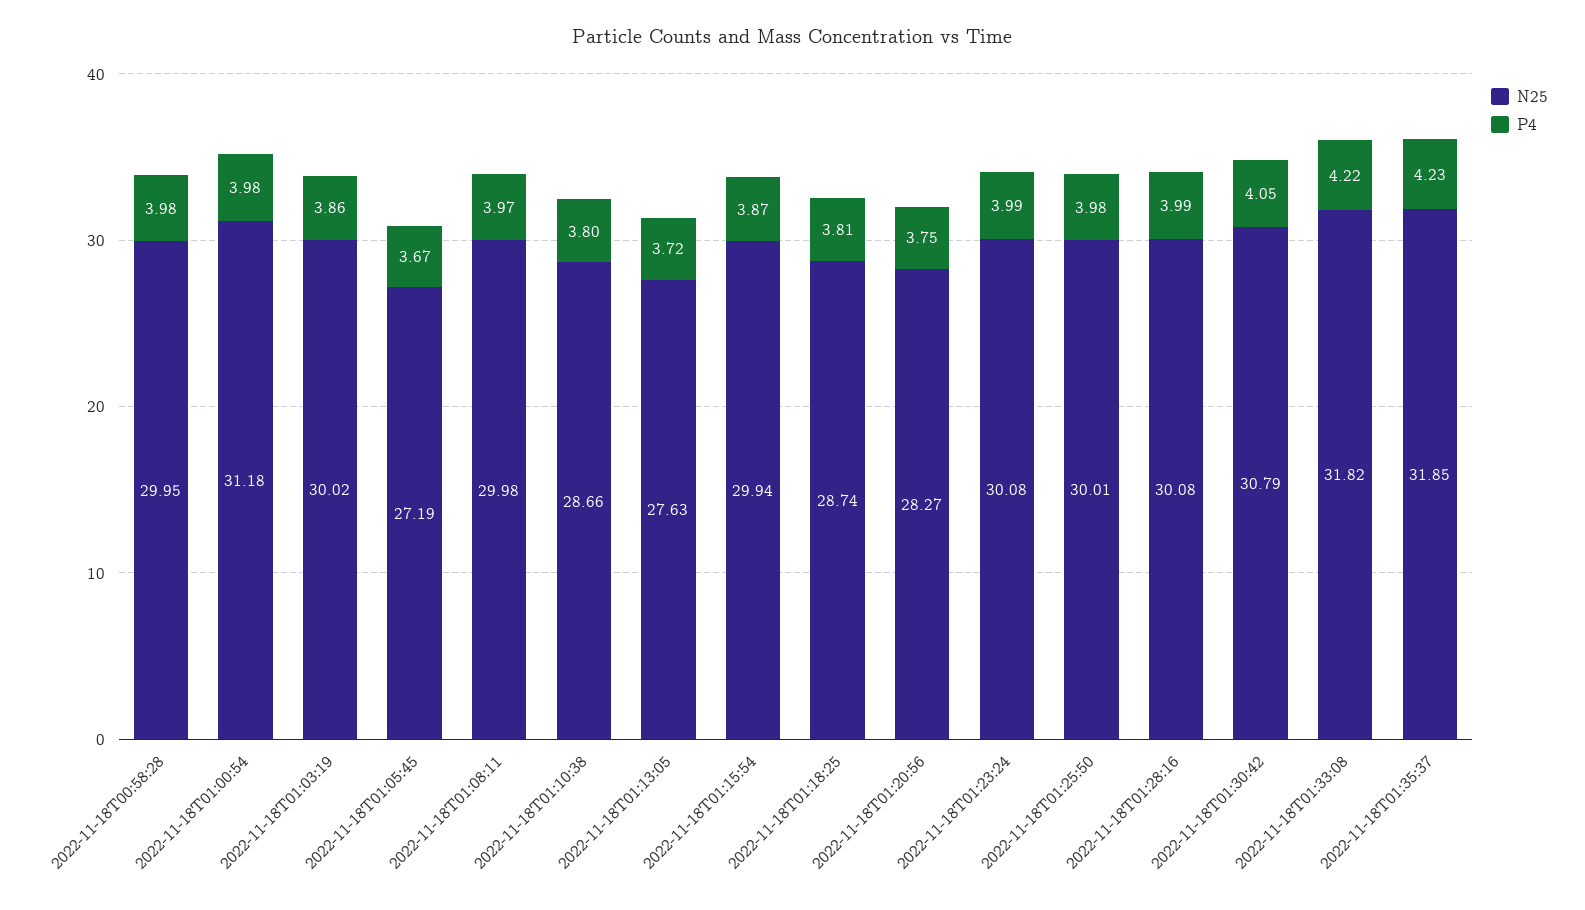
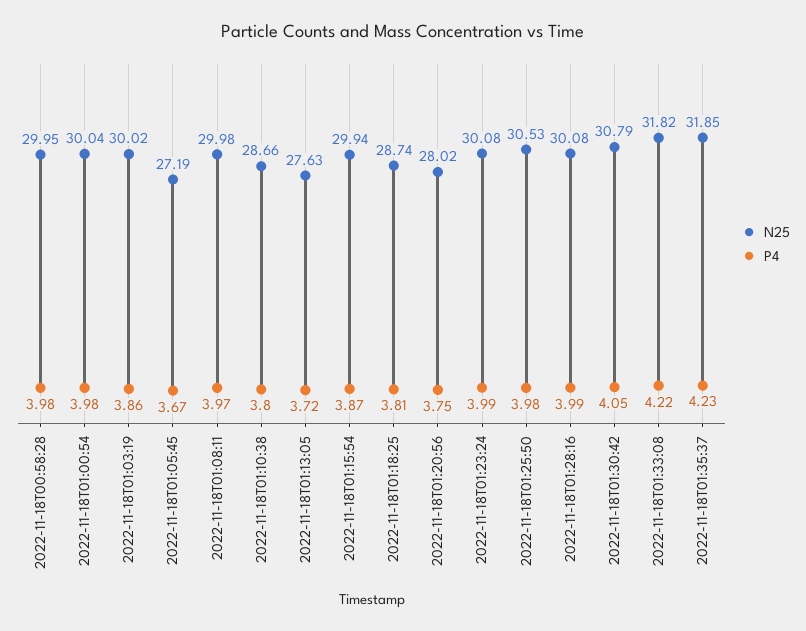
  {
    "N25": {
      "2022-11-18T00:58:28": 29.95,
-     "2022-11-18T01:00:54": 31.18,
+     "2022-11-18T01:00:54": 30.04,
      "2022-11-18T01:03:19": 30.02,
      "2022-11-18T01:05:45": 27.19,
      "2022-11-18T01:08:11": 29.98,
      "2022-11-18T01:10:38": 28.66,
      "2022-11-18T01:13:05": 27.63,
      "2022-11-18T01:15:54": 29.94,
      "2022-11-18T01:18:25": 28.74,
-     "2022-11-18T01:20:56": 28.27,
+     "2022-11-18T01:20:56": 28.02,
      "2022-11-18T01:23:24": 30.08,
-     "2022-11-18T01:25:50": 30.01,
+     "2022-11-18T01:25:50": 30.53,
      "2022-11-18T01:28:16": 30.08,
      "2022-11-18T01:30:42": 30.79,
      "2022-11-18T01:33:08": 31.82,
      "2022-11-18T01:35:37": 31.85
    },
    "P4": {
      "2022-11-18T00:58:28": 3.98,
      "2022-11-18T01:00:54": 3.98,
      "2022-11-18T01:03:19": 3.86,
      "2022-11-18T01:05:45": 3.67,
      "2022-11-18T01:08:11": 3.97,
      "2022-11-18T01:10:38": 3.8,
      "2022-11-18T01:13:05": 3.72,
      "2022-11-18T01:15:54": 3.87,
      "2022-11-18T01:18:25": 3.81,
      "2022-11-18T01:20:56": 3.75,
      "2022-11-18T01:23:24": 3.99,
      "2022-11-18T01:25:50": 3.98,
      "2022-11-18T01:28:16": 3.99,
      "2022-11-18T01:30:42": 4.05,
      "2022-11-18T01:33:08": 4.22,
      "2022-11-18T01:35:37": 4.23
    }
  }

